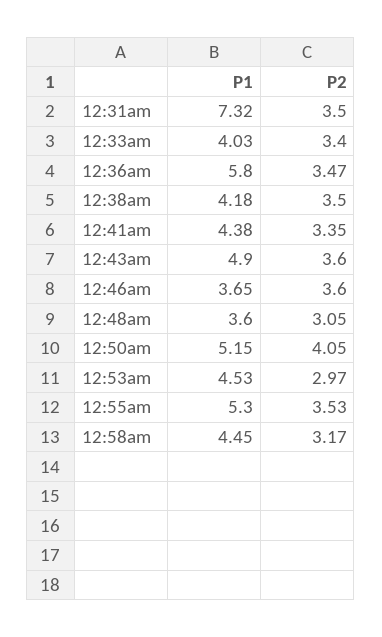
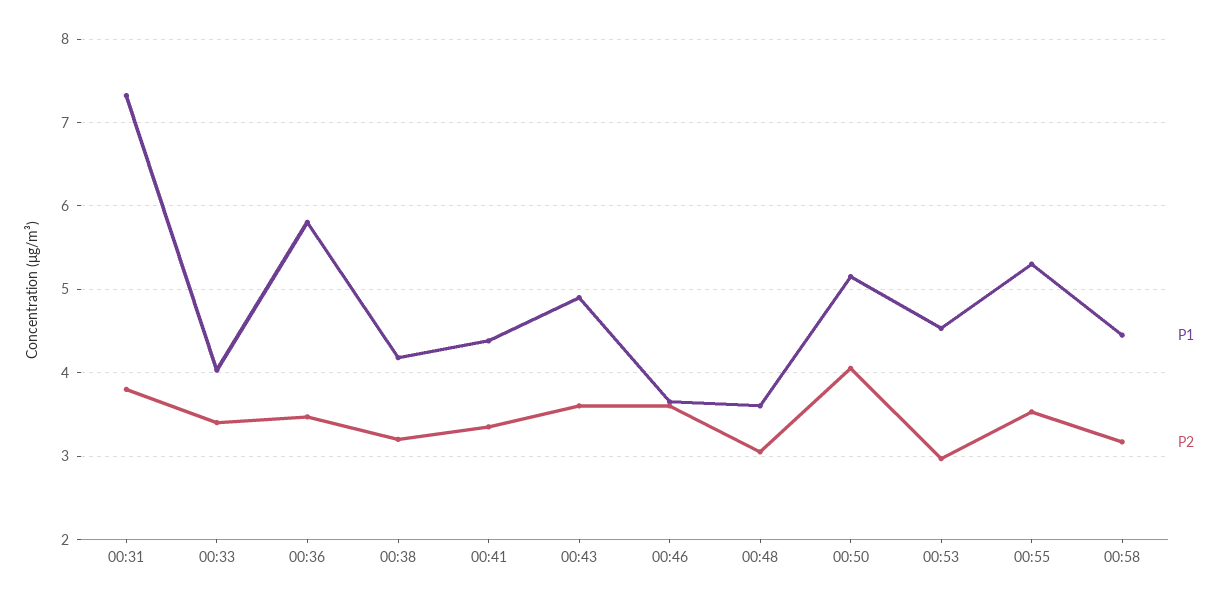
  {
    "P1": {
      "12:31am": 7.32,
      "12:33am": 4.03,
      "12:36am": 5.8,
      "12:38am": 4.18,
      "12:41am": 4.38,
      "12:43am": 4.9,
      "12:46am": 3.65,
      "12:48am": 3.6,
      "12:50am": 5.15,
      "12:53am": 4.53,
      "12:55am": 5.3,
      "12:58am": 4.45
    },
    "P2": {
-     "12:31am": 3.5,
+     "12:31am": 3.8,
      "12:33am": 3.4,
      "12:36am": 3.47,
-     "12:38am": 3.5,
+     "12:38am": 3.2,
      "12:41am": 3.35,
      "12:43am": 3.6,
      "12:46am": 3.6,
      "12:48am": 3.05,
      "12:50am": 4.05,
      "12:53am": 2.97,
      "12:55am": 3.53,
      "12:58am": 3.17
    }
  }

